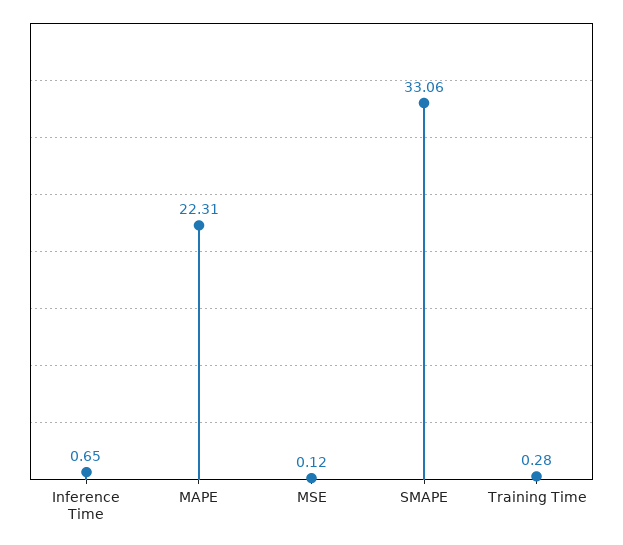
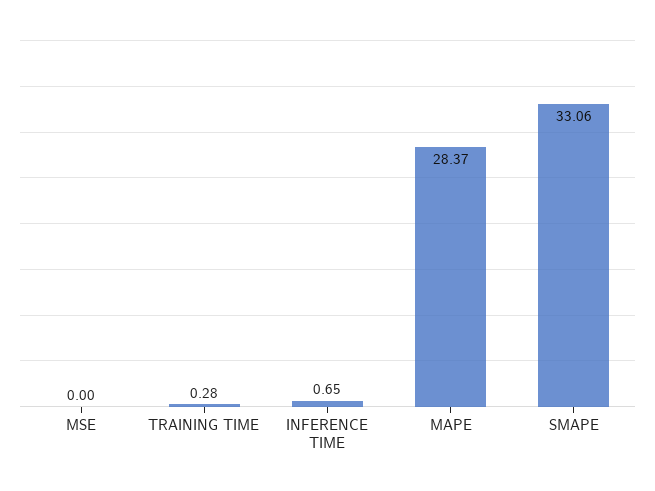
  {
    "Inference Time": 0.65,
-   "MAPE": 22.31,
+   "MAPE": 28.37,
-   "MSE": 0.12,
+   "MSE": 0,
    "SMAPE": 33.06,
    "Training Time": 0.28
  }

